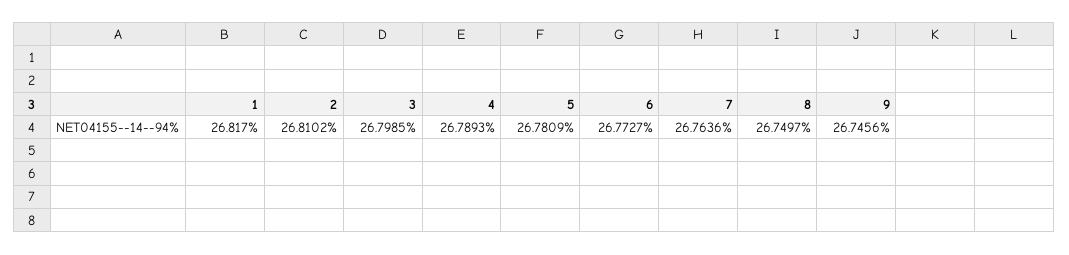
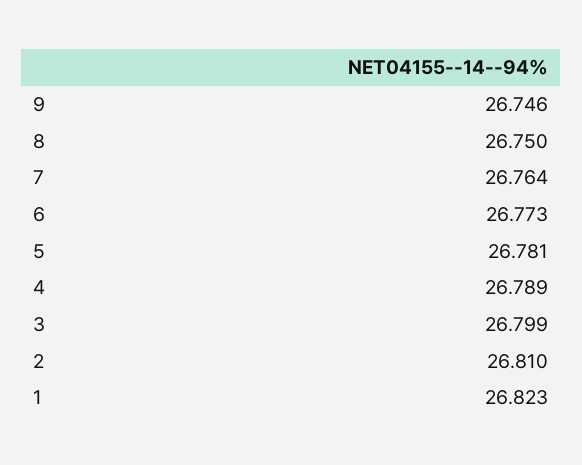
  {
-   "1": 26.817,
+   "1": 26.823,
    "2": 26.8102,
    "3": 26.7985,
    "4": 26.7893,
    "5": 26.7809,
    "6": 26.7727,
    "7": 26.7636,
    "8": 26.7497,
    "9": 26.7456
  }

